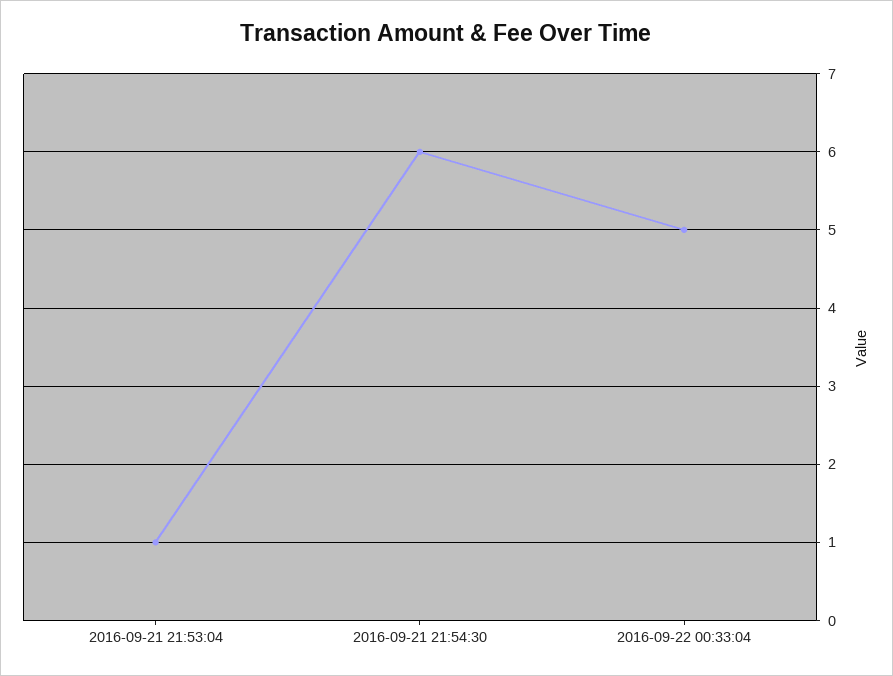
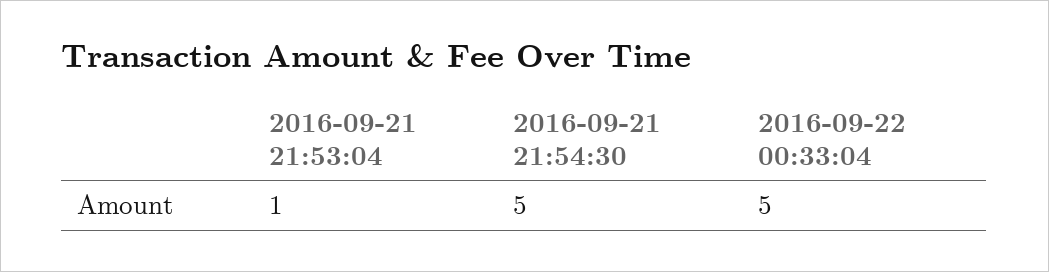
  {
    "2016-09-21 21:53:04": 1,
-   "2016-09-21 21:54:30": 6,
+   "2016-09-21 21:54:30": 5,
    "2016-09-22 00:33:04": 5
  }

